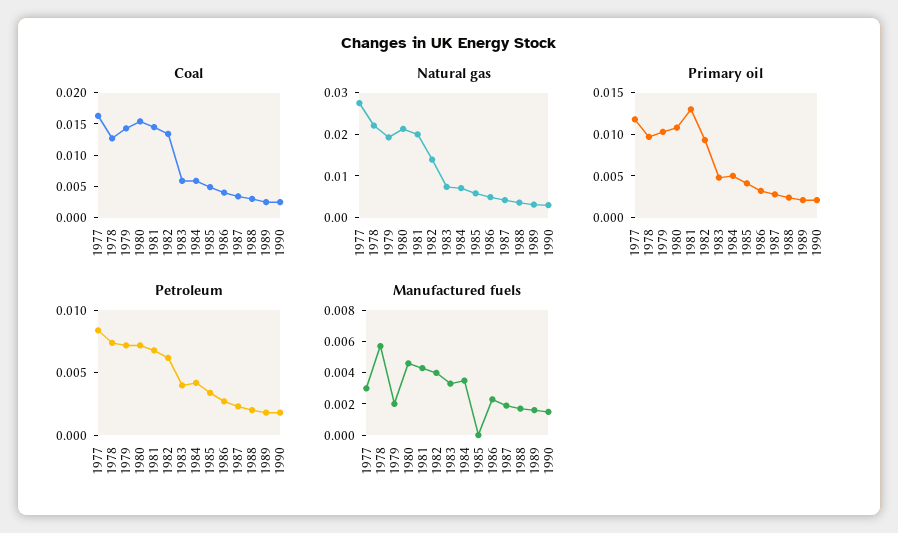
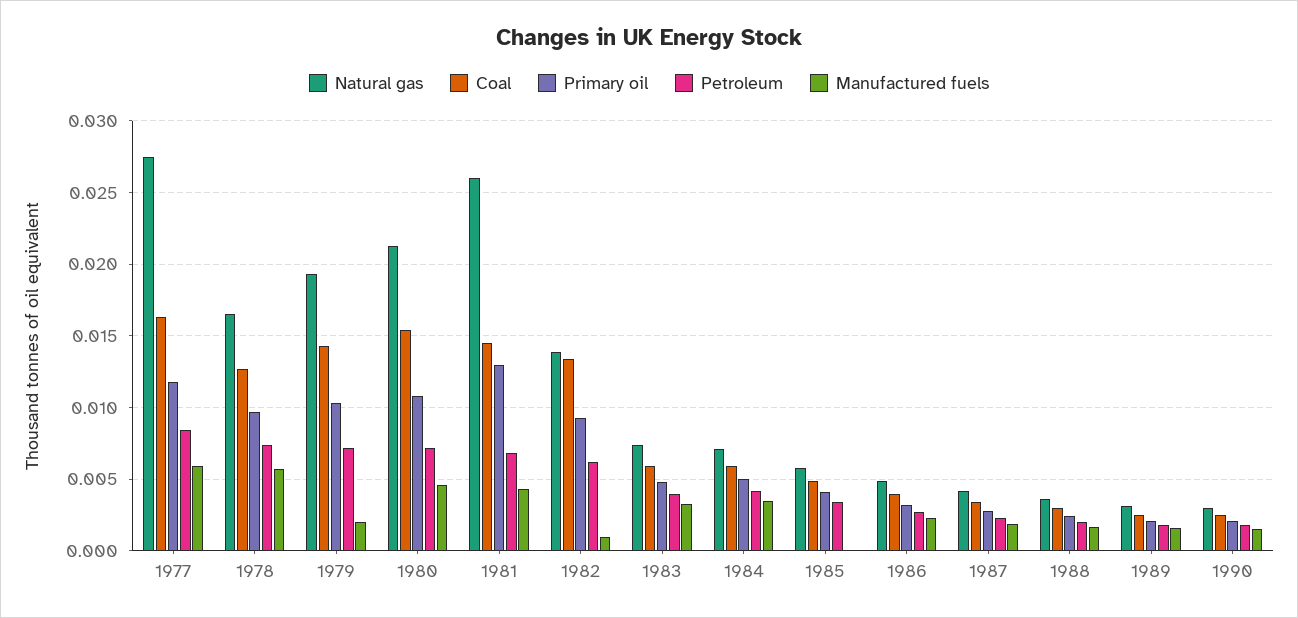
  {
    "Coal": {
      "1977": 0.0165,
      "1978": 0.0125,
      "1979": 0.0145,
      "1980": 0.0155,
      "1981": 0.0145,
      "1982": 0.0135,
      "1983": 0.006,
      "1984": 0.006,
      "1985": 0.005,
      "1986": 0.004,
      "1987": 0.0035,
      "1988": 0.003,
      "1989": 0.0025,
      "1990": 0.0025
    },
    "Natural gas": {
      "1977": 0.0275,
-     "1978": 0.022,
+     "1978": 0.0165,
      "1979": 0.0195,
      "1980": 0.0215,
-     "1981": 0.02,
+     "1981": 0.026,
      "1982": 0.014,
      "1983": 0.0075,
      "1984": 0.007,
      "1985": 0.006,
      "1986": 0.005,
      "1987": 0.004,
      "1988": 0.0035,
      "1989": 0.003,
      "1990": 0.003
    },
    "Primary oil": {
      "1977": 0.012,
      "1978": 0.0095,
      "1979": 0.0105,
      "1980": 0.011,
      "1981": 0.013,
      "1982": 0.0095,
      "1983": 0.005,
      "1984": 0.005,
      "1985": 0.004,
      "1986": 0.003,
      "1987": 0.003,
      "1988": 0.0025,
      "1989": 0.002,
      "1990": 0.002
    },
    "Petroleum": {
      "1977": 0.0085,
      "1978": 0.0075,
      "1979": 0.007,
      "1980": 0.007,
      "1981": 0.007,
      "1982": 0.006,
      "1983": 0.004,
      "1984": 0.004,
      "1985": 0.0035,
      "1986": 0.0025,
      "1987": 0.0025,
      "1988": 0.002,
      "1989": 0.002,
      "1990": 0.002
    },
    "Manufactured fuels": {
-     "1977": 0.003,
+     "1977": 0.006,
      "1978": 0.0055,
      "1979": 0.002,
      "1980": 0.0045,
      "1981": 0.0045,
-     "1982": 0.004,
+     "1982": 0.001,
      "1983": 0.0035,
      "1984": 0.0035,
      "1985": 0,
      "1986": 0.0025,
      "1987": 0.002,
      "1988": 0.0015,
      "1989": 0.0015,
      "1990": 0.0015
    }
  }

